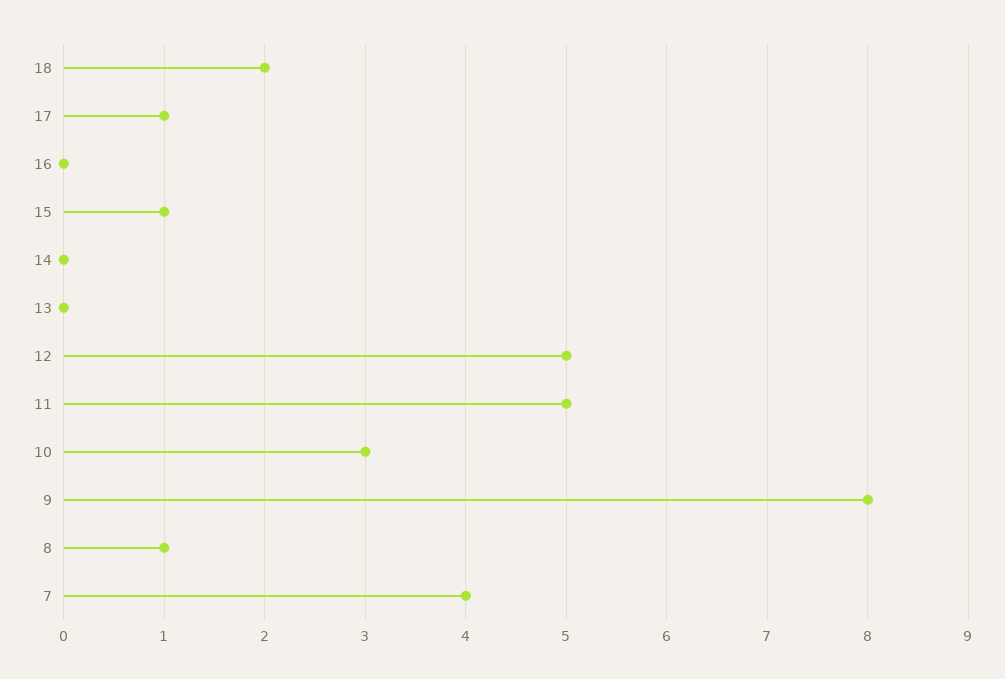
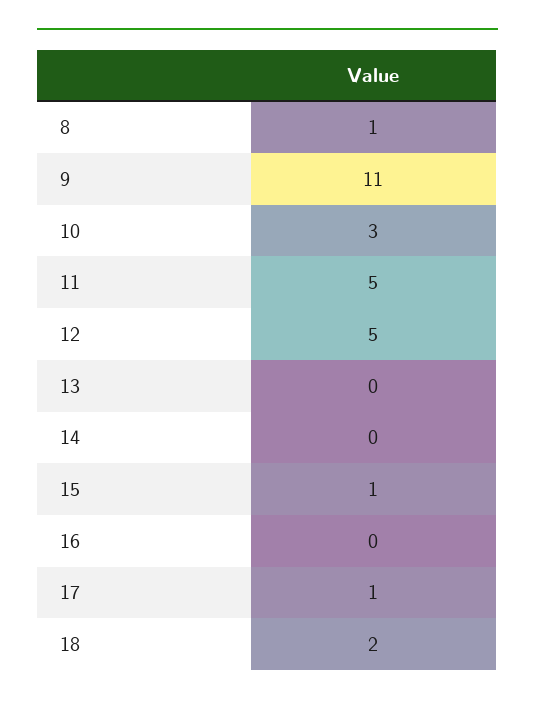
  {
    "18": 2,
    "17": 1,
    "16": 0,
    "15": 1,
    "14": 0,
    "13": 0,
    "12": 5,
    "11": 5,
    "10": 3,
-   "9": 8,
+   "9": 11,
-   "8": 1,
+   "8": 1
-   "7": 4
  }

